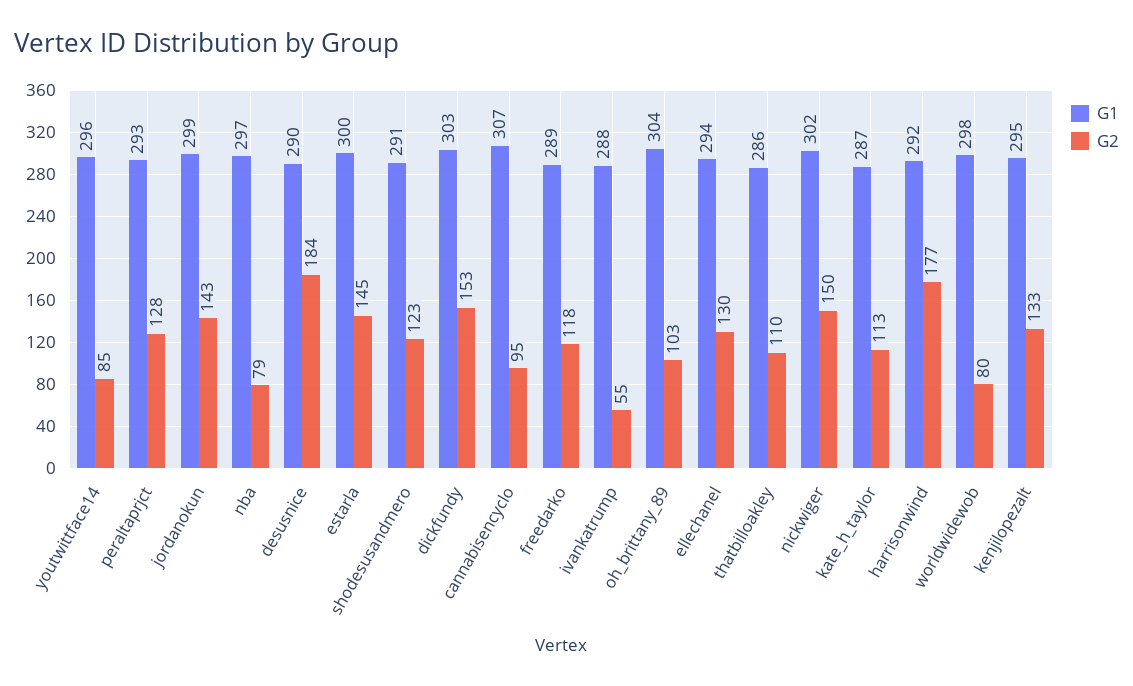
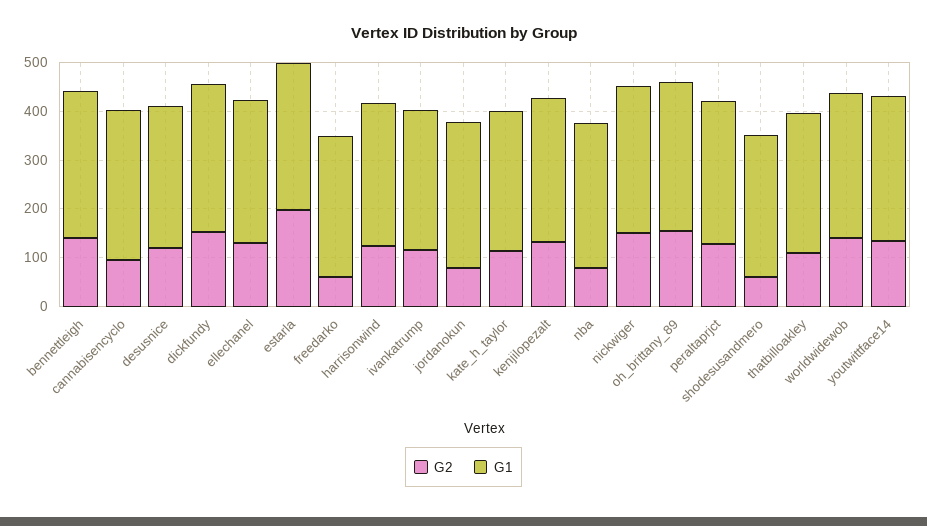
  {
    "G1": {
      "youtwittface14": 296,
      "peraltaprjct": 293,
      "jordanokun": 299,
      "nba": 297,
      "desusnice": 290,
      "estarla": 300,
      "shodesusandmero": 291,
      "dickfundy": 303,
      "cannabisencyclo": 307,
      "freedarko": 289,
      "ivankatrump": 288,
      "oh_brittany_89": 304,
      "ellechanel": 294,
      "thatbilloakley": 286,
      "nickwiger": 302,
      "kate_h_taylor": 287,
      "harrisonwind": 292,
      "worldwidewob": 298,
-     "kenjilopezalt": 295
+     "kenjilopezalt": 295,
+     "bennettleigh": 300
    },
    "G2": {
-     "youtwittface14": 85,
+     "youtwittface14": 140,
      "peraltaprjct": 128,
-     "jordanokun": 143,
+     "jordanokun": 80,
      "nba": 79,
-     "desusnice": 184,
+     "desusnice": 120,
-     "estarla": 145,
+     "estarla": 200,
-     "shodesusandmero": 123,
+     "shodesusandmero": 60,
      "dickfundy": 153,
      "cannabisencyclo": 95,
-     "freedarko": 118,
+     "freedarko": 60,
-     "ivankatrump": 55,
+     "ivankatrump": 120,
-     "oh_brittany_89": 103,
+     "oh_brittany_89": 160,
      "ellechanel": 130,
      "thatbilloakley": 110,
      "nickwiger": 150,
      "kate_h_taylor": 113,
-     "harrisonwind": 177,
+     "harrisonwind": 120,
-     "worldwidewob": 80,
+     "worldwidewob": 140,
-     "kenjilopezalt": 133
+     "kenjilopezalt": 133,
+     "bennettleigh": 140
    }
  }

